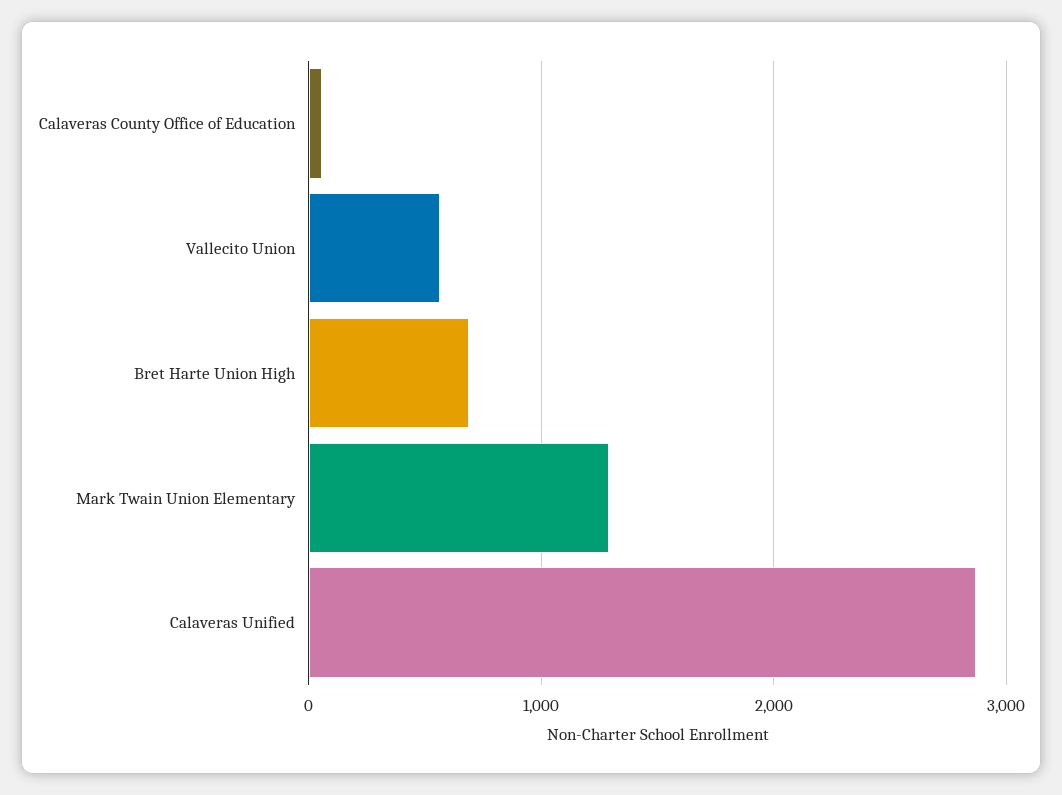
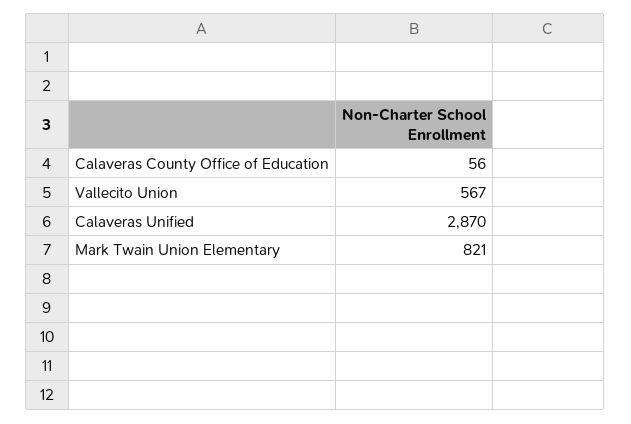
  {
    "Calaveras County Office of Education": 56,
    "Vallecito Union": 567,
-   "Bret Harte Union High": 700,
-   "Mark Twain Union Elementary": 1300,
+   "Mark Twain Union Elementary": 821,
    "Calaveras Unified": 2870
  }

